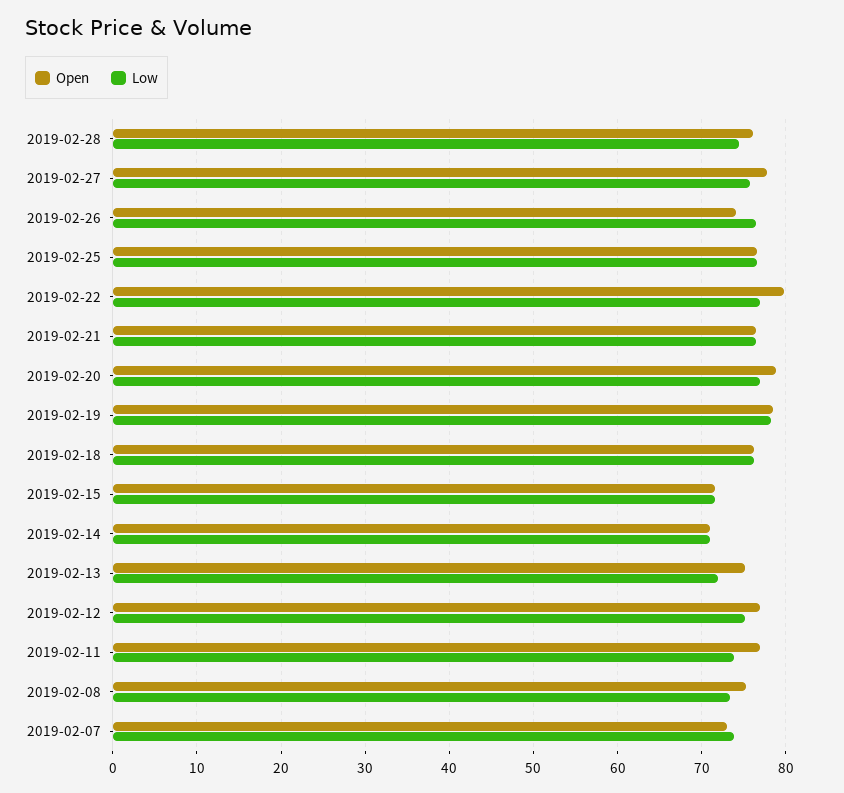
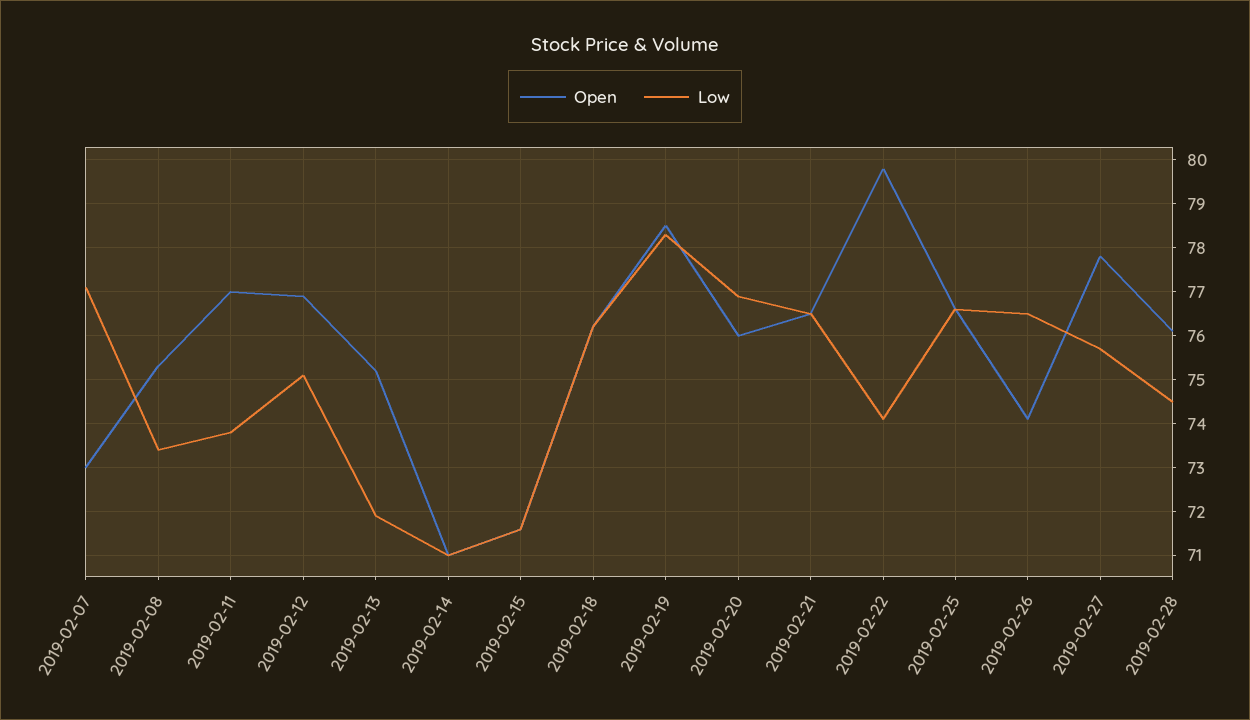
  {
    "Open": {
      "2019-02-28": 76,
      "2019-02-27": 78,
      "2019-02-26": 74,
      "2019-02-25": 76.5,
      "2019-02-22": 80,
      "2019-02-21": 76.5,
-     "2019-02-20": 79,
+     "2019-02-20": 76,
      "2019-02-19": 78.5,
      "2019-02-18": 76,
      "2019-02-15": 71.5,
      "2019-02-14": 71,
      "2019-02-13": 75,
      "2019-02-12": 77,
      "2019-02-11": 77,
      "2019-02-08": 75.5,
      "2019-02-07": 73
    },
    "Low": {
      "2019-02-28": 74.5,
      "2019-02-27": 75.5,
      "2019-02-26": 76.5,
      "2019-02-25": 76.5,
-     "2019-02-22": 77,
+     "2019-02-22": 74,
      "2019-02-21": 76.5,
      "2019-02-20": 77,
      "2019-02-19": 78.5,
      "2019-02-18": 76,
      "2019-02-15": 71.5,
      "2019-02-14": 71,
      "2019-02-13": 72,
      "2019-02-12": 75,
      "2019-02-11": 74,
      "2019-02-08": 73.5,
-     "2019-02-07": 74
+     "2019-02-07": 77
    }
  }

